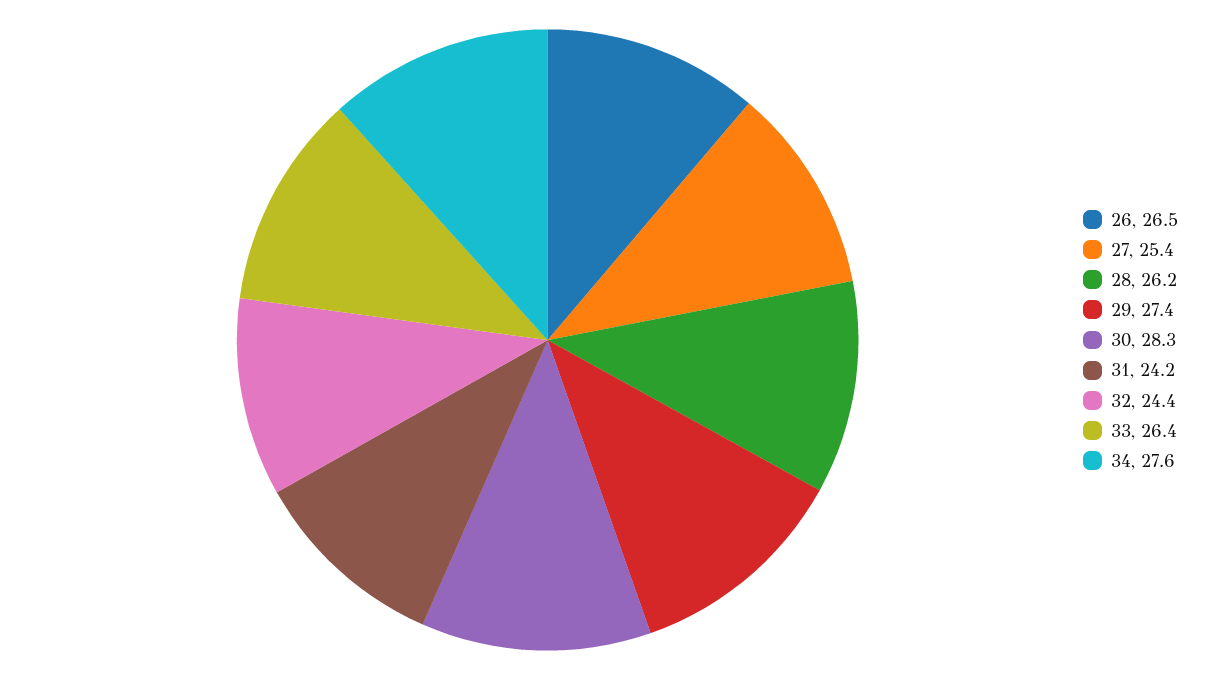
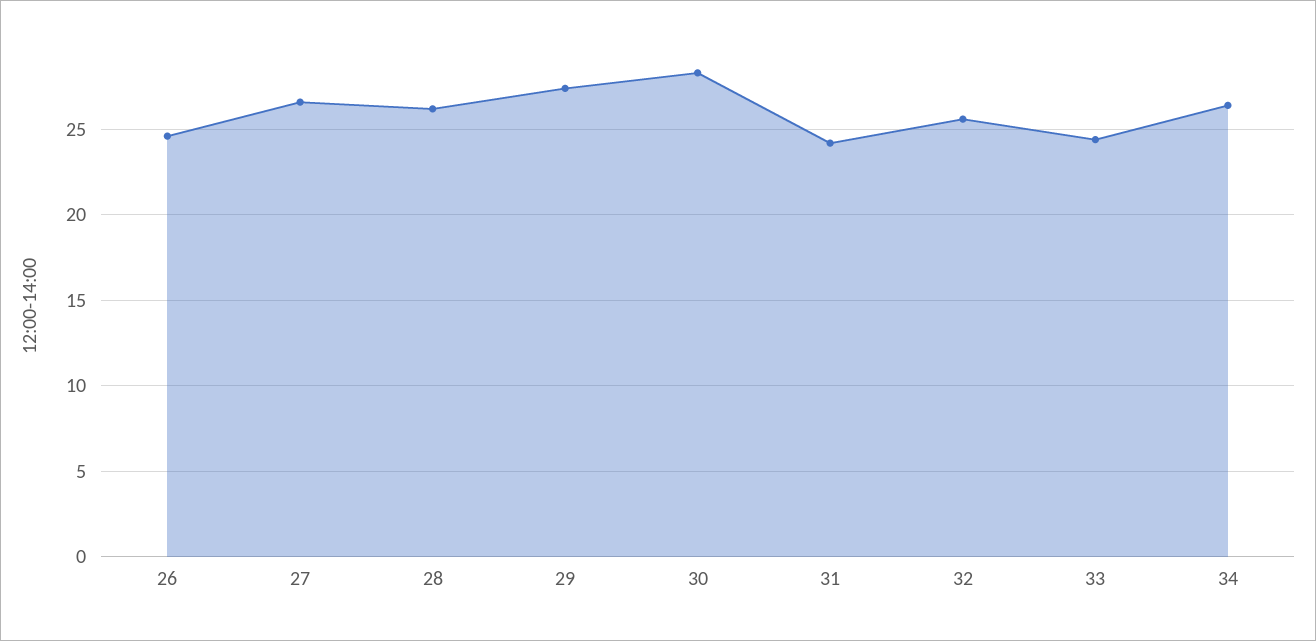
  {
-   "26": 26.5,
+   "26": 24.5,
-   "27": 25.4,
+   "27": 26.5,
    "28": 26.2,
    "29": 27.4,
    "30": 28.3,
    "31": 24.2,
-   "32": 24.4,
+   "32": 25.5,
-   "33": 26.4,
+   "33": 24.5,
-   "34": 27.6
+   "34": 26.5
  }

